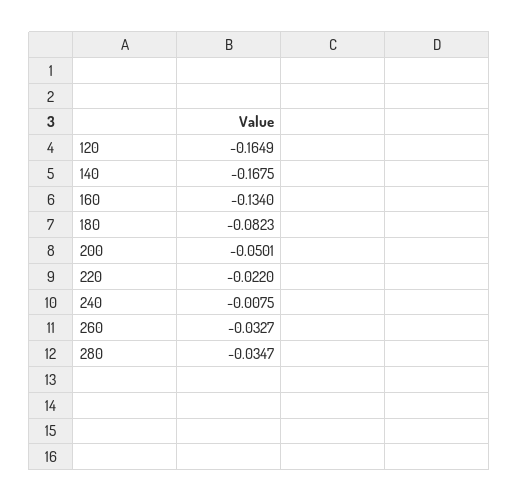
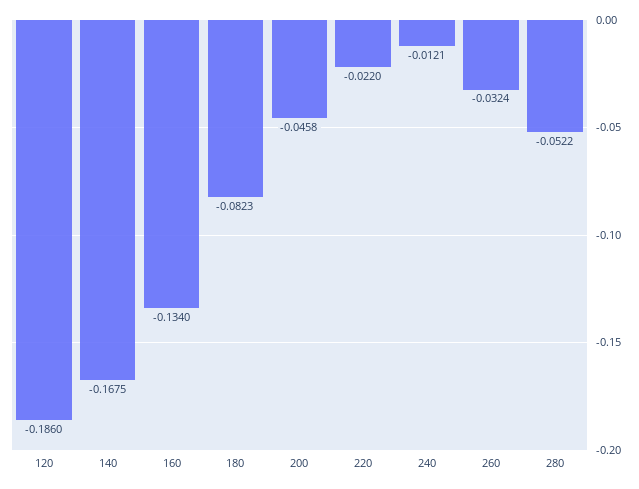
  {
-   "120": -0.1649,
+   "120": -0.186,
    "140": -0.1675,
    "160": -0.134,
    "180": -0.0823,
-   "200": -0.0501,
+   "200": -0.0458,
    "220": -0.022,
-   "240": -0.0075,
+   "240": -0.0121,
-   "260": -0.0327,
+   "260": -0.0324,
-   "280": -0.0347
+   "280": -0.0522
  }

